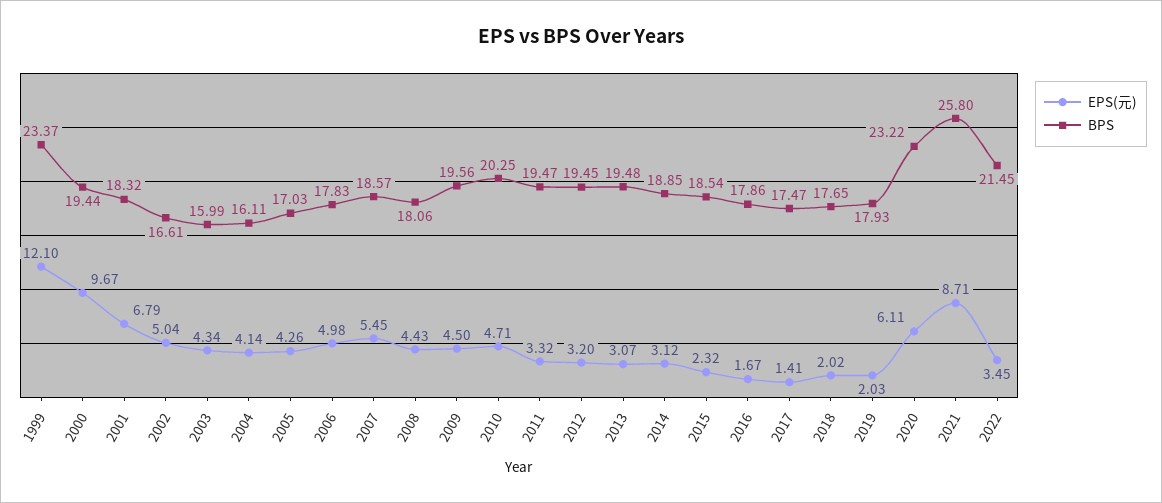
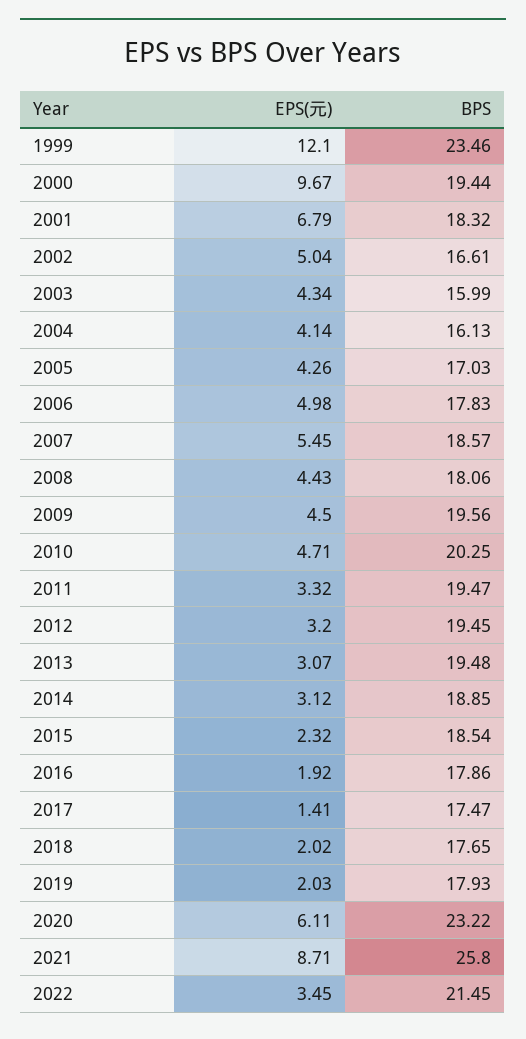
  {
    "EPS(元)": {
      "1999": 12.1,
      "2000": 9.67,
      "2001": 6.79,
      "2002": 5.04,
      "2003": 4.34,
      "2004": 4.14,
      "2005": 4.26,
      "2006": 4.98,
      "2007": 5.45,
      "2008": 4.43,
      "2009": 4.5,
      "2010": 4.71,
      "2011": 3.32,
      "2012": 3.2,
      "2013": 3.07,
      "2014": 3.12,
      "2015": 2.32,
-     "2016": 1.67,
+     "2016": 1.92,
      "2017": 1.41,
      "2018": 2.02,
      "2019": 2.03,
      "2020": 6.11,
      "2021": 8.71,
      "2022": 3.45
    },
    "BPS": {
-     "1999": 23.37,
+     "1999": 23.46,
      "2000": 19.44,
      "2001": 18.32,
      "2002": 16.61,
      "2003": 15.99,
-     "2004": 16.11,
+     "2004": 16.13,
      "2005": 17.03,
      "2006": 17.83,
      "2007": 18.57,
      "2008": 18.06,
      "2009": 19.56,
      "2010": 20.25,
      "2011": 19.47,
      "2012": 19.45,
      "2013": 19.48,
      "2014": 18.85,
      "2015": 18.54,
      "2016": 17.86,
      "2017": 17.47,
      "2018": 17.65,
      "2019": 17.93,
      "2020": 23.22,
      "2021": 25.8,
      "2022": 21.45
    }
  }

